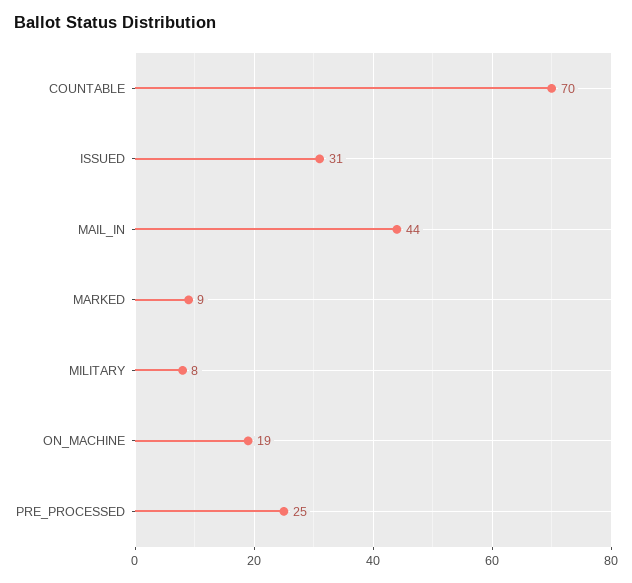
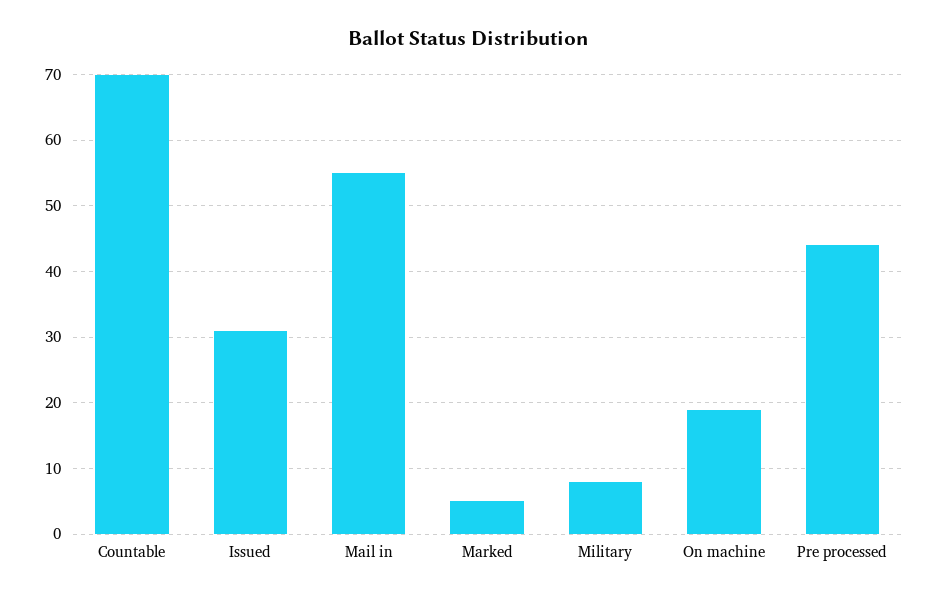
  {
    "COUNTABLE": 70,
    "ISSUED": 31,
-   "MAIL_IN": 44,
+   "MAIL_IN": 55,
-   "MARKED": 9,
+   "MARKED": 5,
    "MILITARY": 8,
    "ON_MACHINE": 19,
-   "PRE_PROCESSED": 25
+   "PRE_PROCESSED": 44
  }

